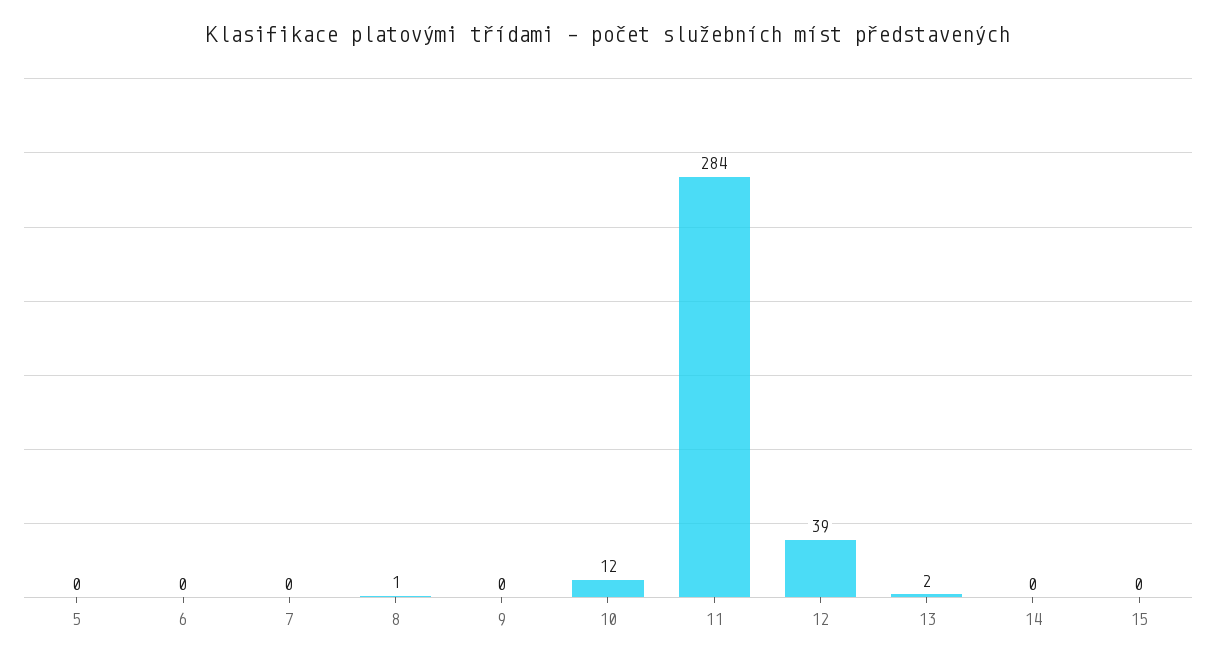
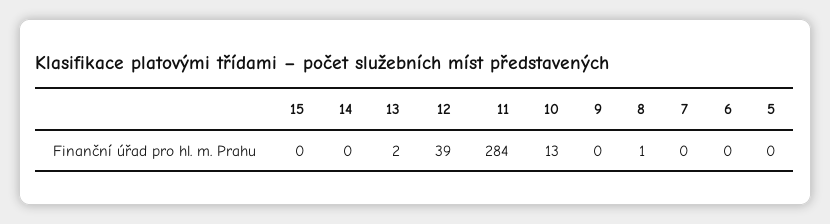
  {
    "5": 0,
    "6": 0,
    "7": 0,
    "8": 1,
    "9": 0,
-   "10": 12,
+   "10": 13,
    "11": 284,
    "12": 39,
    "13": 2,
    "14": 0,
    "15": 0
  }

